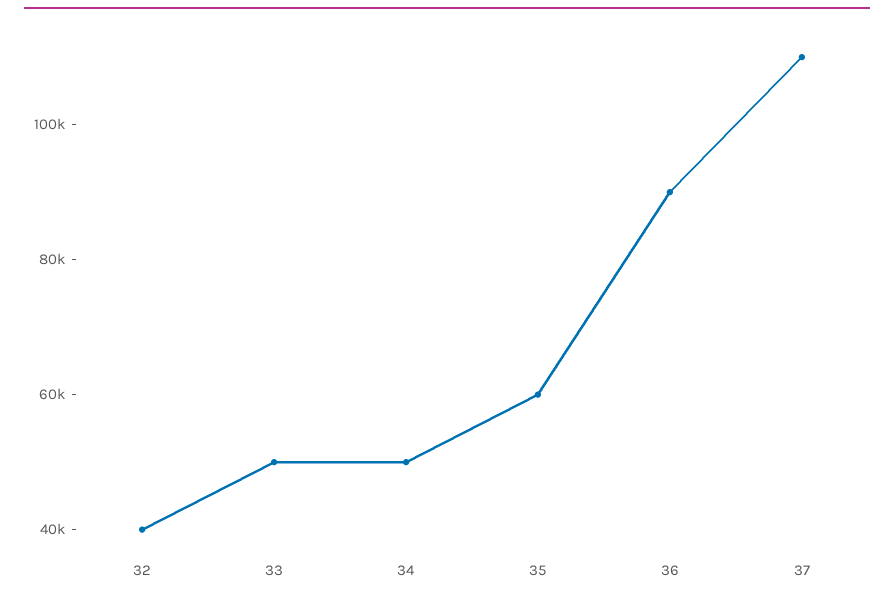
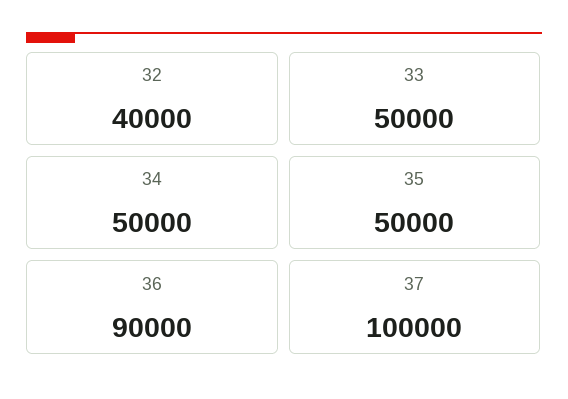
  {
    "32": 40000,
    "33": 50000,
    "34": 50000,
-   "35": 60000,
+   "35": 50000,
    "36": 90000,
-   "37": 110000
+   "37": 100000
  }

